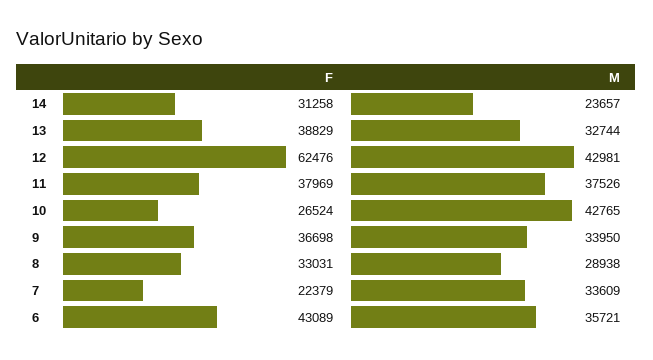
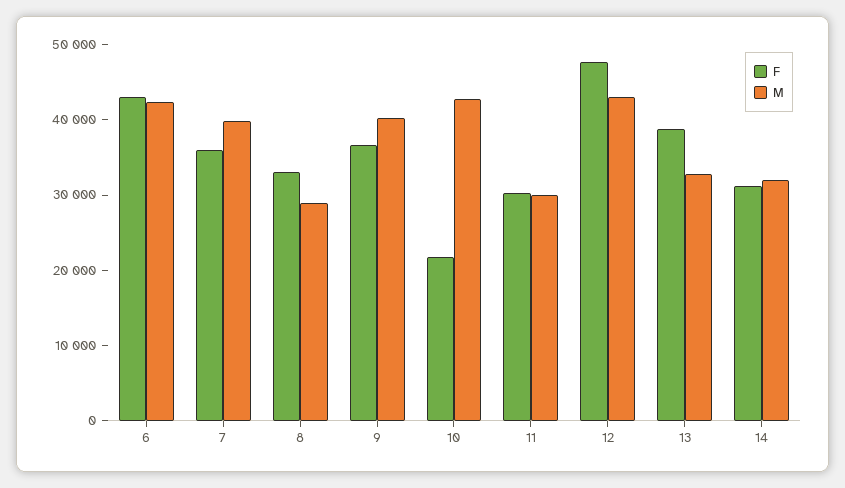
  {
    "F": {
      "14": 31258,
      "13": 38829,
-     "12": 62476,
+     "12": 48000,
-     "11": 37969,
+     "11": 30000,
-     "10": 26524,
+     "10": 22000,
      "9": 36698,
      "8": 33031,
-     "7": 22379,
+     "7": 36000,
      "6": 43089
    },
    "M": {
-     "14": 23657,
+     "14": 32000,
      "13": 32744,
      "12": 42981,
-     "11": 37526,
+     "11": 30000,
      "10": 42765,
-     "9": 33950,
+     "9": 40000,
      "8": 28938,
-     "7": 33609,
+     "7": 40000,
-     "6": 35721
+     "6": 42000
    }
  }

